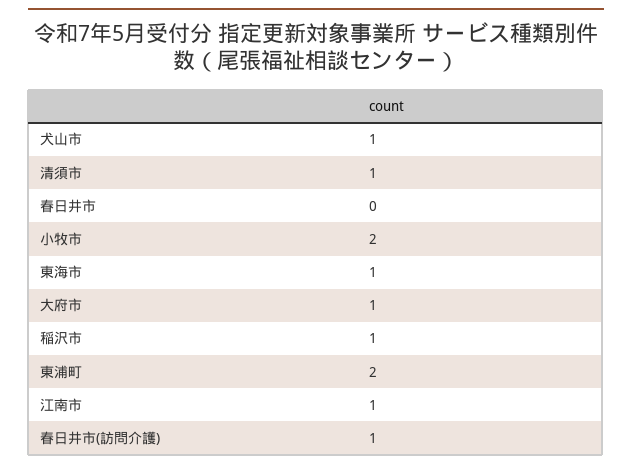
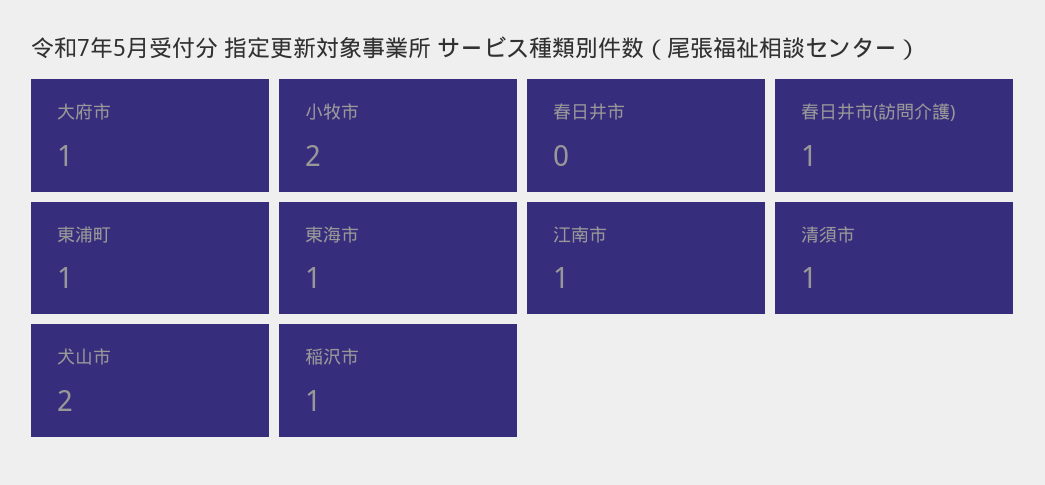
  {
-   "犬山市": 1,
+   "犬山市": 2,
    "清須市": 1,
    "春日井市": 0,
    "小牧市": 2,
    "東海市": 1,
    "大府市": 1,
    "稲沢市": 1,
-   "東浦町": 2,
+   "東浦町": 1,
    "江南市": 1,
    "春日井市(訪問介護)": 1
  }

